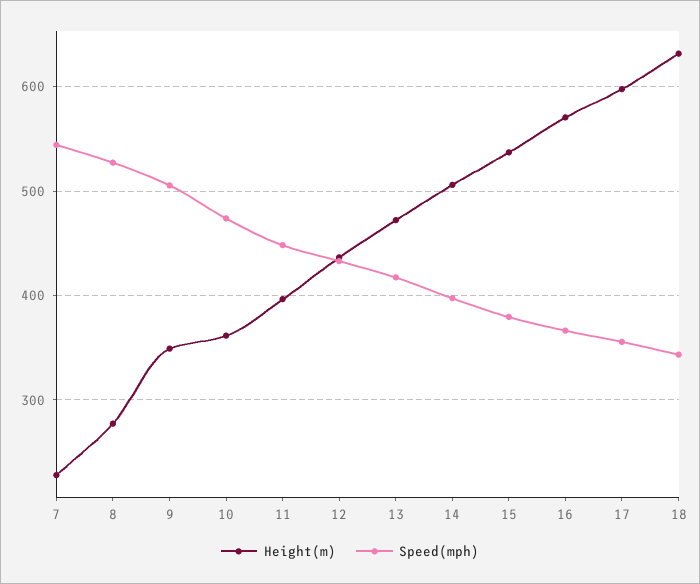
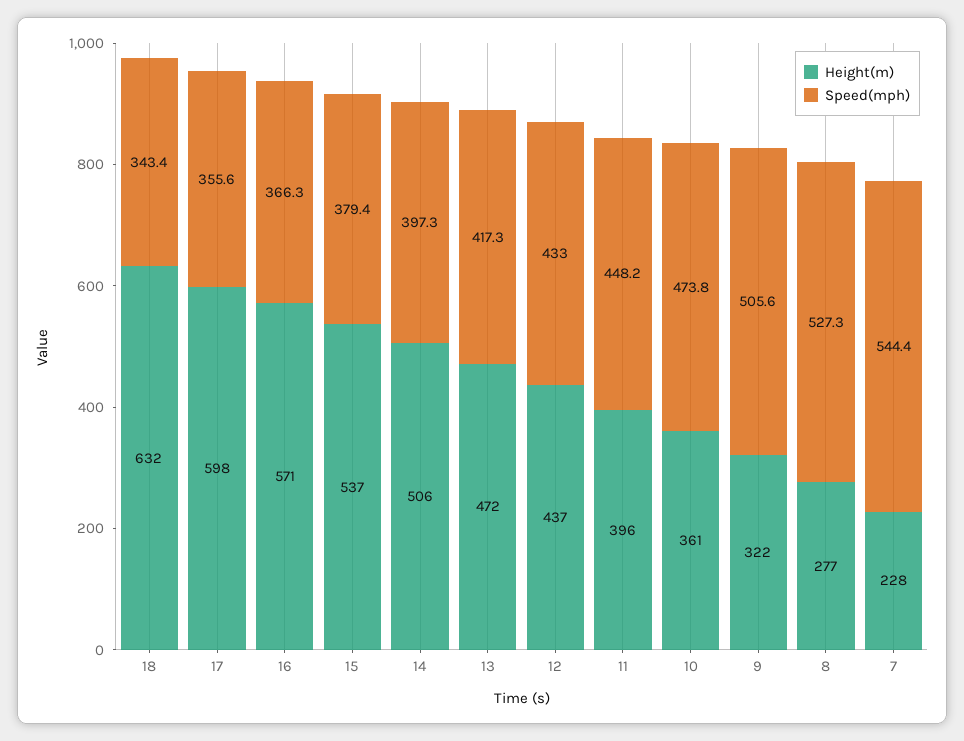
  {
    "Height(m)": {
      "7": 228,
      "8": 277,
-     "9": 350,
+     "9": 322,
      "10": 361,
      "11": 396,
      "12": 437,
      "13": 472,
      "14": 506,
      "15": 537,
      "16": 571,
      "17": 598,
      "18": 632
    },
    "Speed(mph)": {
      "7": 544.4,
      "8": 527.3,
      "9": 505.6,
      "10": 473.8,
      "11": 448.2,
      "12": 433,
      "13": 417.3,
      "14": 397.3,
      "15": 379.4,
      "16": 366.3,
      "17": 355.6,
      "18": 343.4
    }
  }

